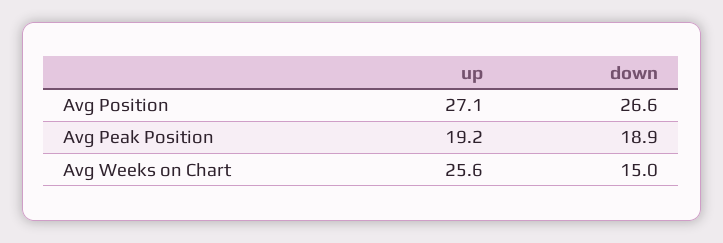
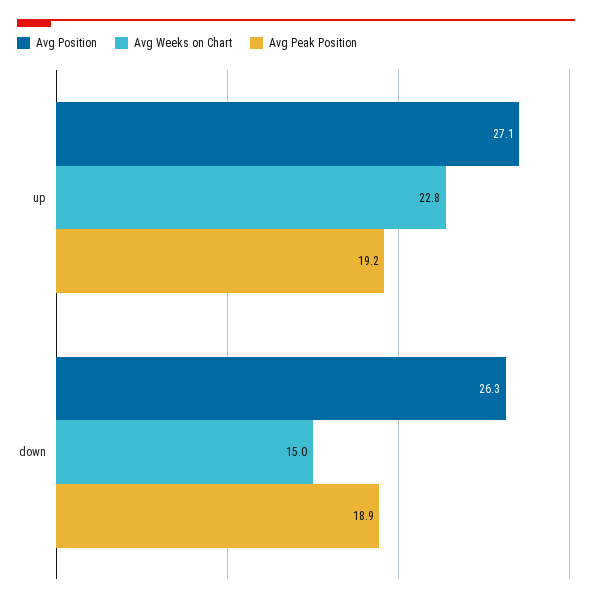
  {
    "Avg Position": {
      "up": 27.1,
-     "down": 26.6
+     "down": 26.3
    },
    "Avg Peak Position": {
      "up": 19.2,
      "down": 18.9
    },
    "Avg Weeks on Chart": {
-     "up": 25.6,
+     "up": 22.8,
      "down": 15
    }
  }

